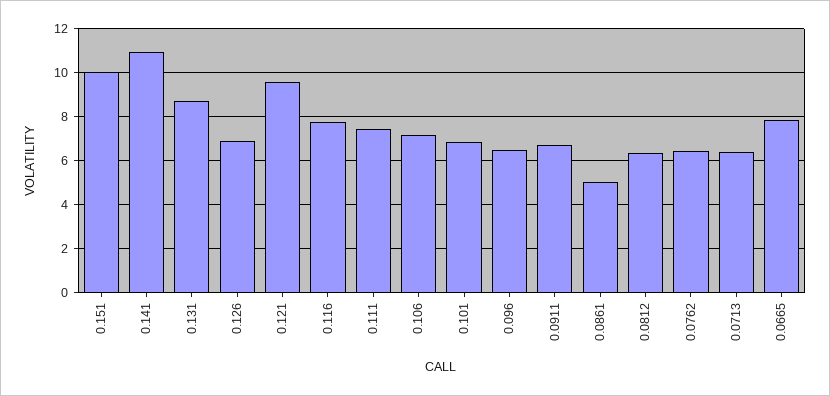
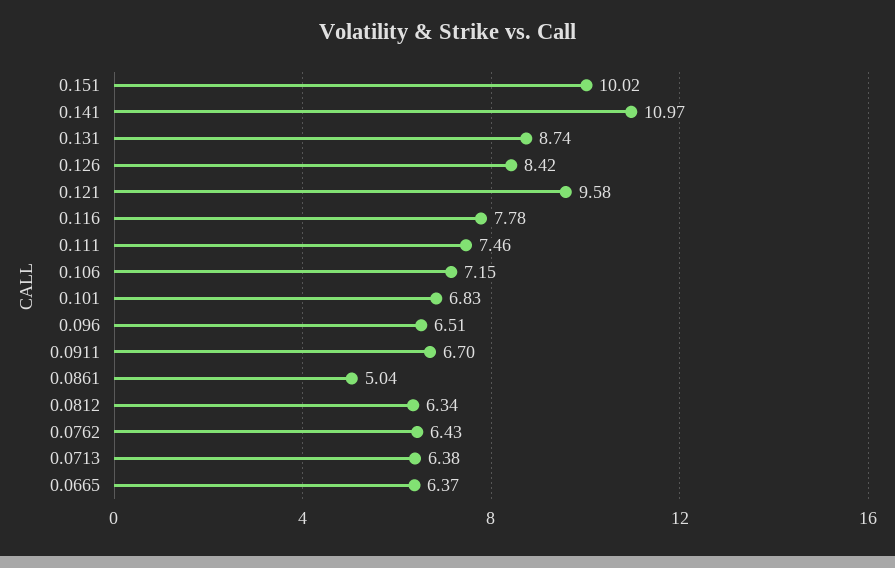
  {
    "0.151": 10.02,
    "0.141": 10.97,
    "0.131": 8.74,
-   "0.126": 7,
+   "0.126": 8.42,
    "0.121": 9.58,
    "0.116": 7.78,
    "0.111": 7.46,
    "0.106": 7.15,
    "0.101": 6.83,
    "0.096": 6.51,
    "0.0911": 6.7,
    "0.0861": 5.04,
    "0.0812": 6.34,
    "0.0762": 6.43,
    "0.0713": 6.38,
-   "0.0665": 8
+   "0.0665": 6.37
  }

